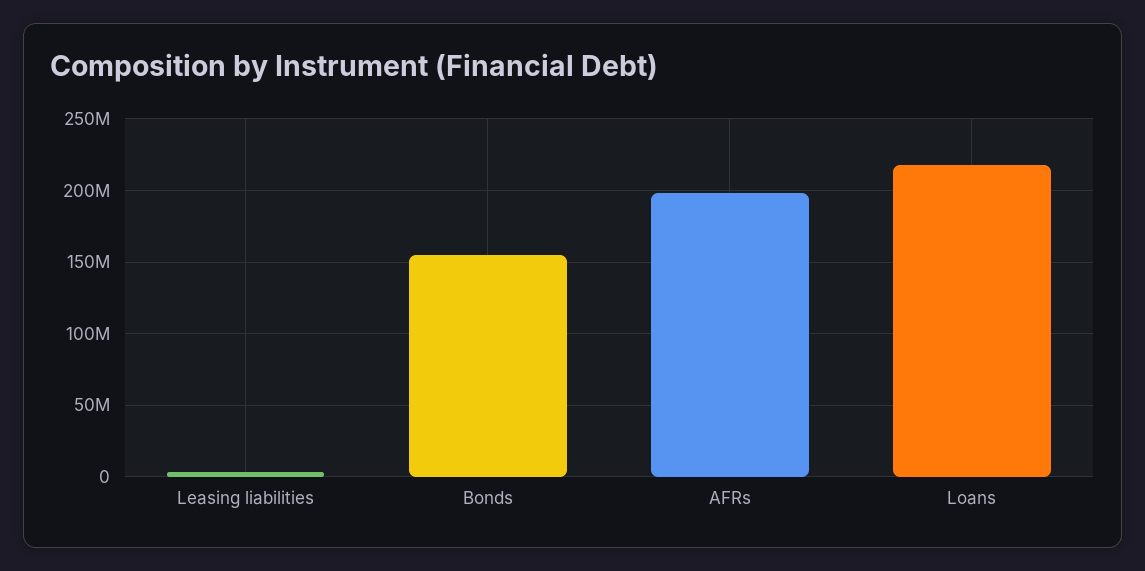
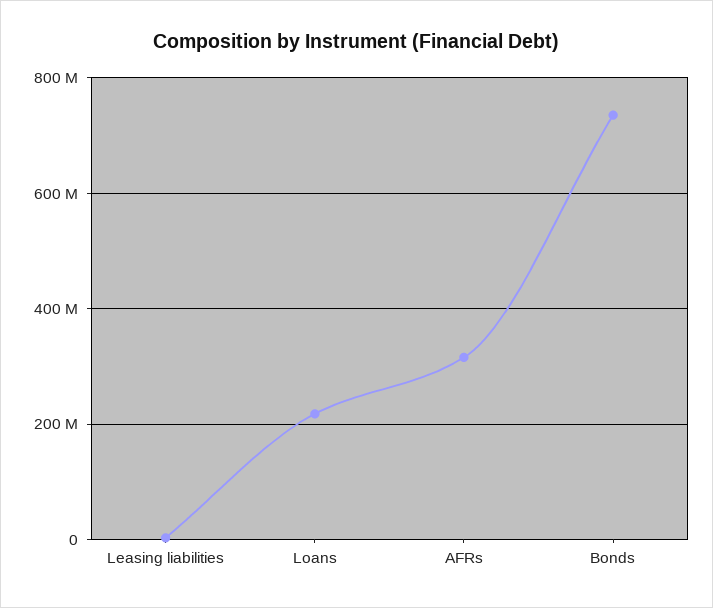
  {
    "Leasing liabilities": 5000000,
-   "Bonds": 155000000,
+   "Bonds": 740000000,
-   "AFRs": 200000000,
+   "AFRs": 320000000,
    "Loans": 220000000
  }

